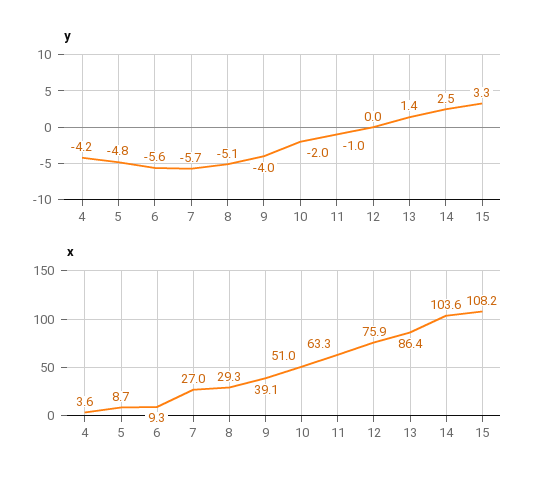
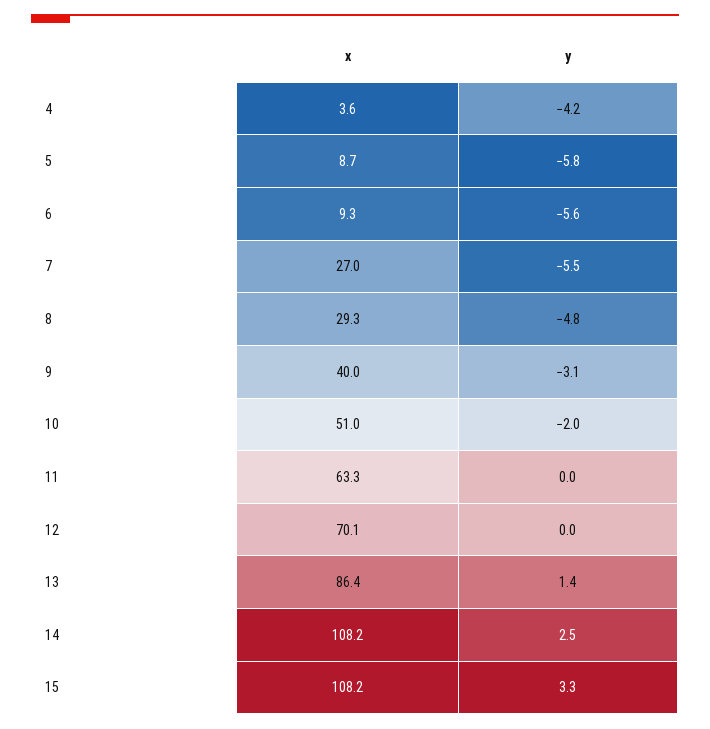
  {
    "y": {
      "4": -4.2,
-     "5": -4.8,
+     "5": -5.8,
      "6": -5.6,
-     "7": -5.7,
+     "7": -5.5,
-     "8": -5.1,
+     "8": -4.8,
-     "9": -4,
+     "9": -3.1,
      "10": -2,
-     "11": -1,
+     "11": 0,
      "12": 0,
      "13": 1.4,
      "14": 2.5,
      "15": 3.3
    },
    "x": {
      "4": 3.6,
      "5": 8.7,
      "6": 9.3,
      "7": 27,
      "8": 29.3,
-     "9": 39.1,
+     "9": 40,
      "10": 51,
      "11": 63.3,
-     "12": 75.9,
+     "12": 70.1,
      "13": 86.4,
-     "14": 103.6,
+     "14": 108.2,
      "15": 108.2
    }
  }

